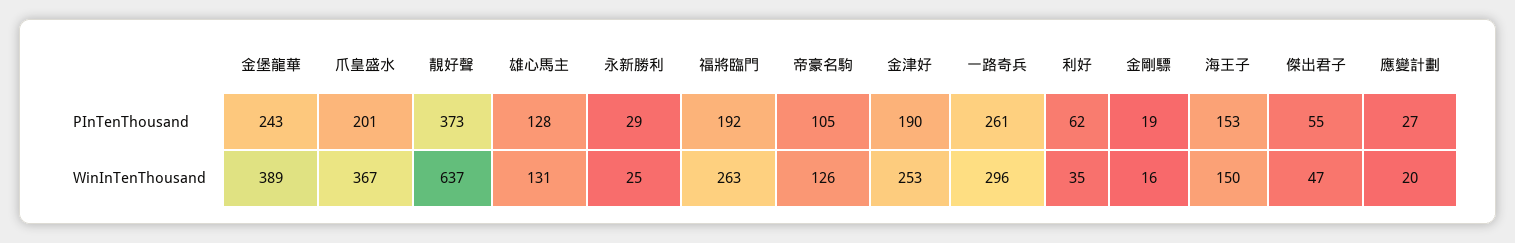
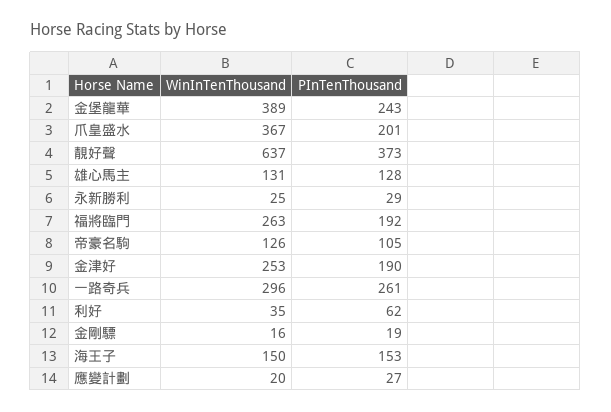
  {
    "金堡龍華": {
      "PInTenThousand": 243,
      "WinInTenThousand": 389
    },
    "爪皇盛水": {
      "PInTenThousand": 201,
      "WinInTenThousand": 367
    },
    "靚好聲": {
      "PInTenThousand": 373,
      "WinInTenThousand": 637
    },
    "雄心馬主": {
      "PInTenThousand": 128,
      "WinInTenThousand": 131
    },
    "永新勝利": {
      "PInTenThousand": 29,
      "WinInTenThousand": 25
    },
    "福將臨門": {
      "PInTenThousand": 192,
      "WinInTenThousand": 263
    },
    "帝豪名駒": {
      "PInTenThousand": 105,
      "WinInTenThousand": 126
    },
    "金津好": {
      "PInTenThousand": 190,
      "WinInTenThousand": 253
    },
    "一路奇兵": {
      "PInTenThousand": 261,
      "WinInTenThousand": 296
    },
    "利好": {
      "PInTenThousand": 62,
      "WinInTenThousand": 35
    },
    "金剛驃": {
      "PInTenThousand": 19,
      "WinInTenThousand": 16
    },
    "海王子": {
      "PInTenThousand": 153,
      "WinInTenThousand": 150
    },
-   "傑出君子": {
-     "PInTenThousand": 55,
-     "WinInTenThousand": 47
-   },
    "應變計劃": {
      "PInTenThousand": 27,
      "WinInTenThousand": 20
    }
  }

